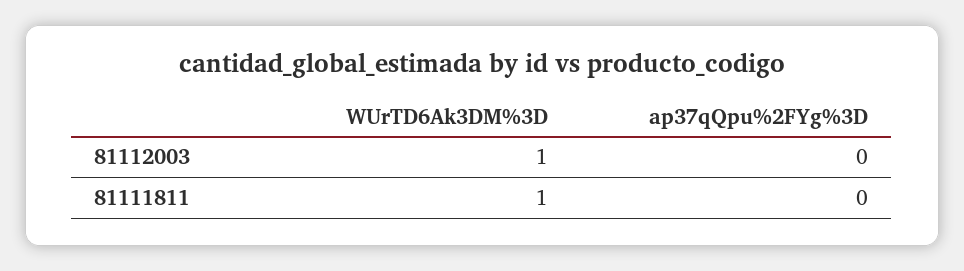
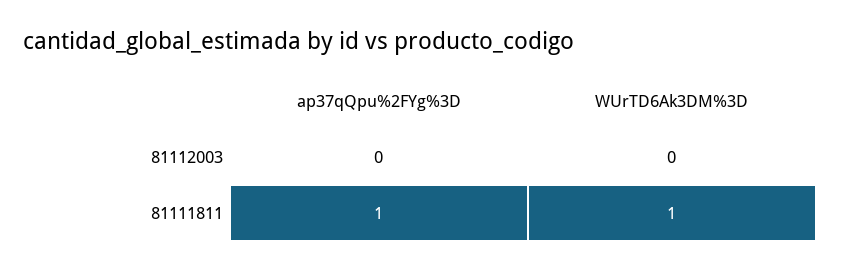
  {
    "WUrTD6Ak3DM%3D": {
-     "81112003": 1,
+     "81112003": 0,
      "81111811": 1
    },
    "ap37qQpu%2FYg%3D": {
      "81112003": 0,
-     "81111811": 0
+     "81111811": 1
    }
  }

